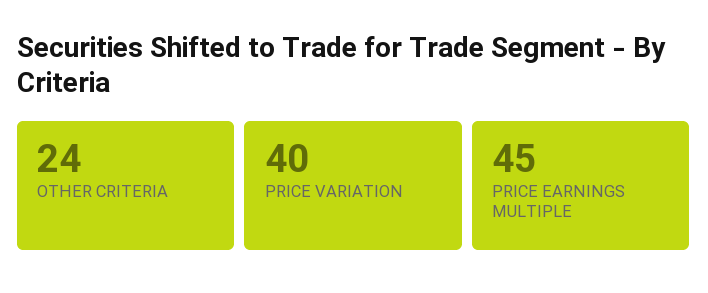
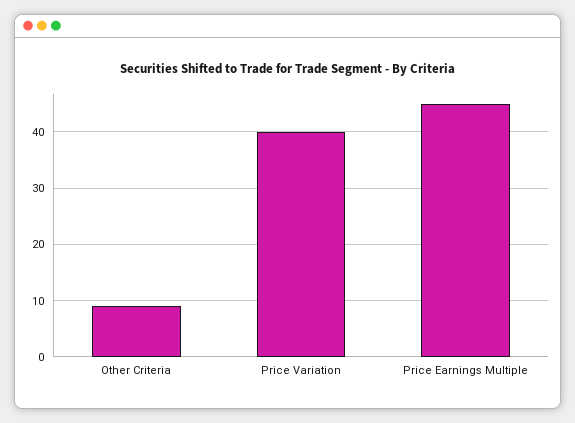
  {
-   "OTHER CRITERIA": 24,
+   "OTHER CRITERIA": 10,
    "PRICE VARIATION": 40,
    "PRICE EARNINGS MULTIPLE": 45
  }

